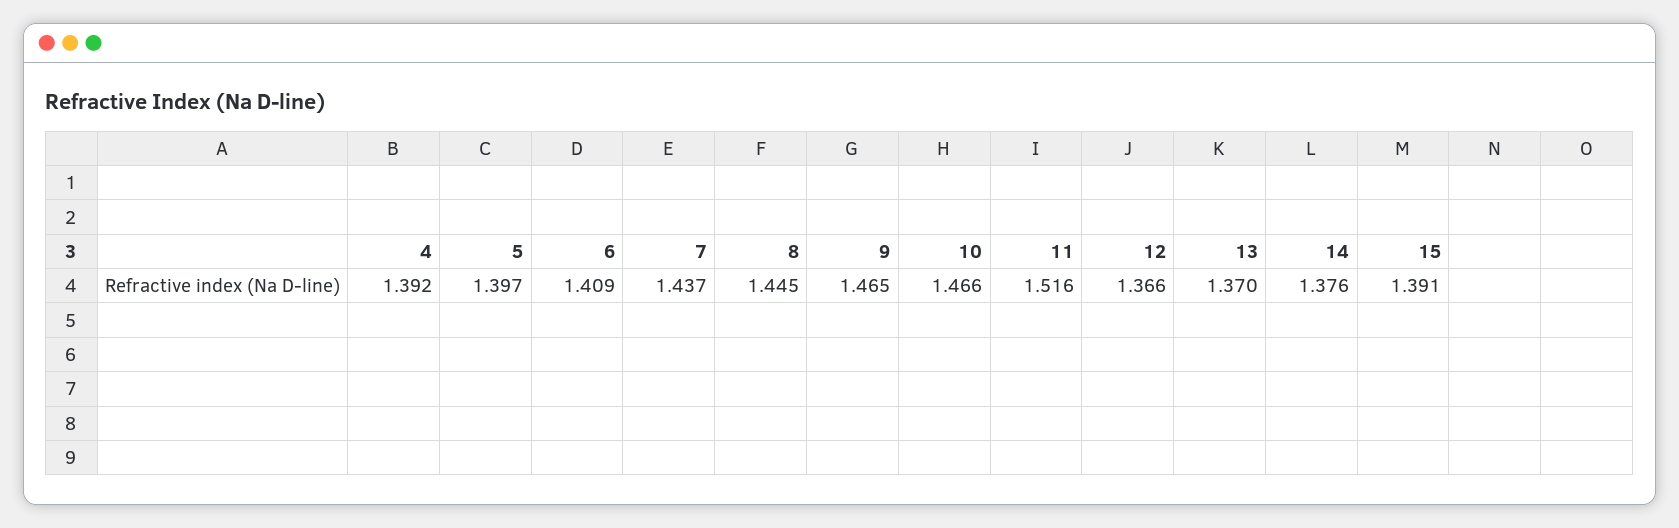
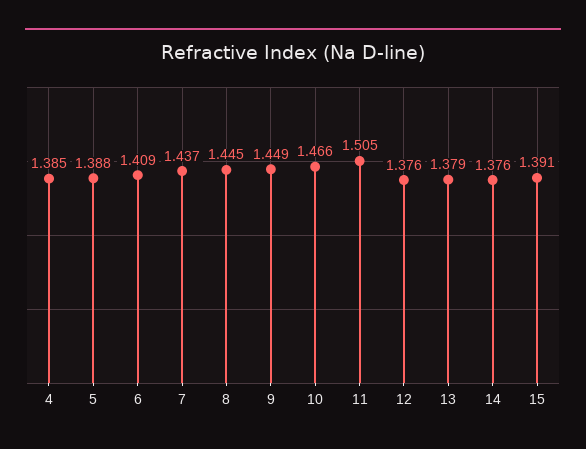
  {
-   "4": 1.392,
+   "4": 1.385,
-   "5": 1.397,
+   "5": 1.388,
    "6": 1.409,
    "7": 1.437,
    "8": 1.445,
-   "9": 1.465,
+   "9": 1.449,
    "10": 1.466,
-   "11": 1.516,
+   "11": 1.505,
-   "12": 1.366,
+   "12": 1.376,
-   "13": 1.37,
+   "13": 1.379,
    "14": 1.376,
    "15": 1.391
  }

